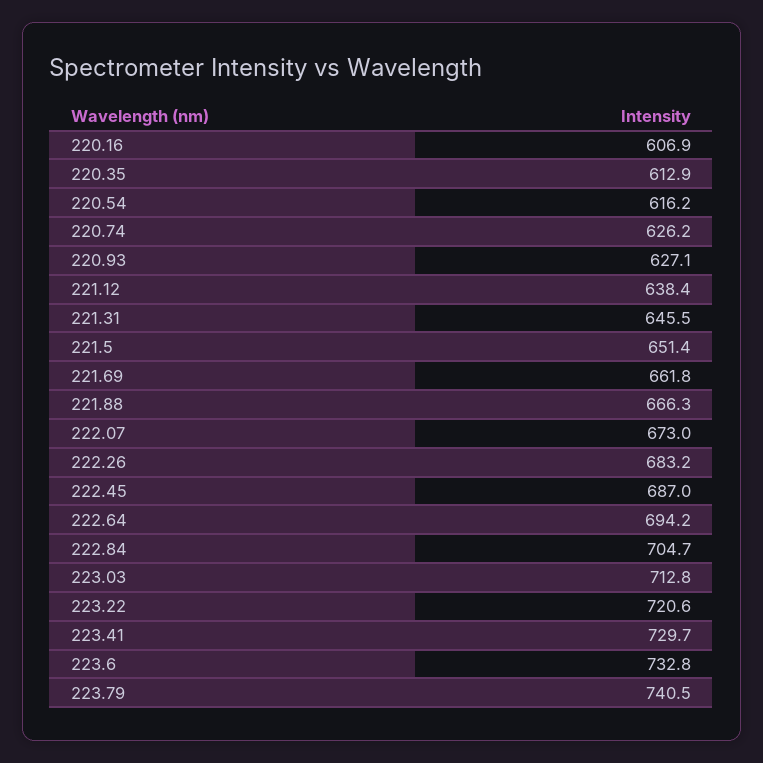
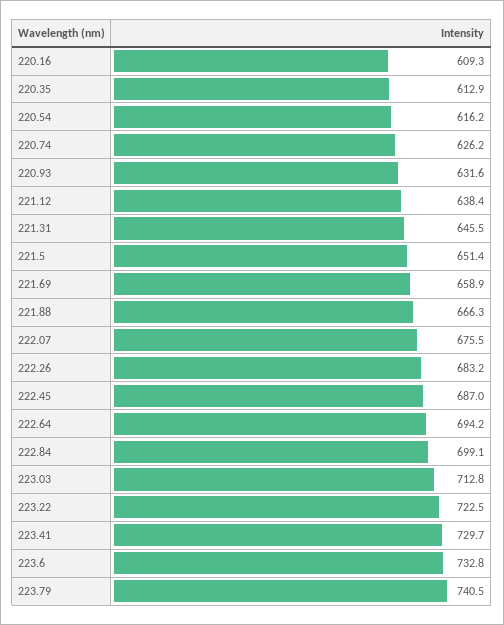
  {
-   "220.16": 606.9,
+   "220.16": 609.3,
    "220.35": 612.9,
    "220.54": 616.2,
    "220.74": 626.2,
-   "220.93": 627.1,
+   "220.93": 631.6,
    "221.12": 638.4,
    "221.31": 645.5,
    "221.5": 651.4,
-   "221.69": 661.8,
+   "221.69": 658.9,
    "221.88": 666.3,
-   "222.07": 673,
+   "222.07": 675.5,
    "222.26": 683.2,
    "222.45": 687,
    "222.64": 694.2,
-   "222.84": 704.7,
+   "222.84": 699.1,
    "223.03": 712.8,
-   "223.22": 720.6,
+   "223.22": 722.5,
    "223.41": 729.7,
    "223.6": 732.8,
    "223.79": 740.5
  }

